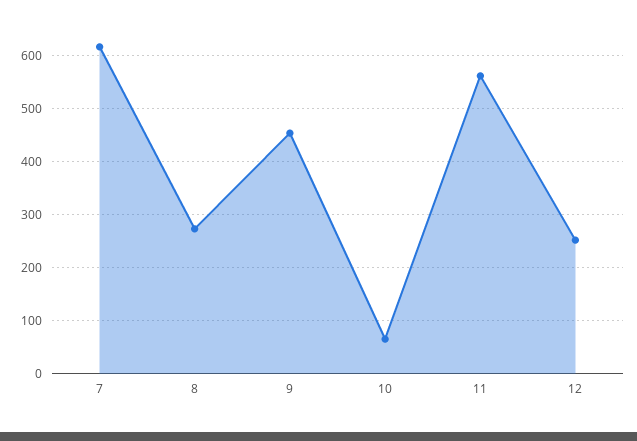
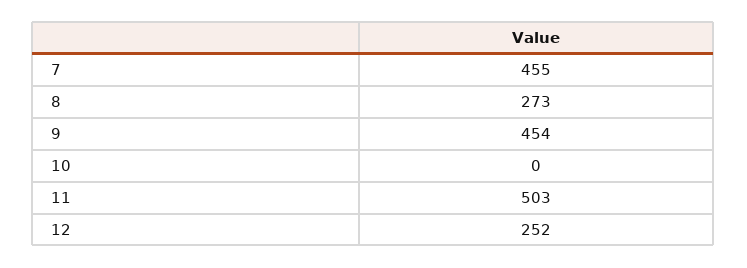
  {
-   "7": 620,
+   "7": 455,
    "8": 273,
    "9": 454,
-   "10": 60,
+   "10": 0,
-   "11": 560,
+   "11": 503,
    "12": 252
  }

